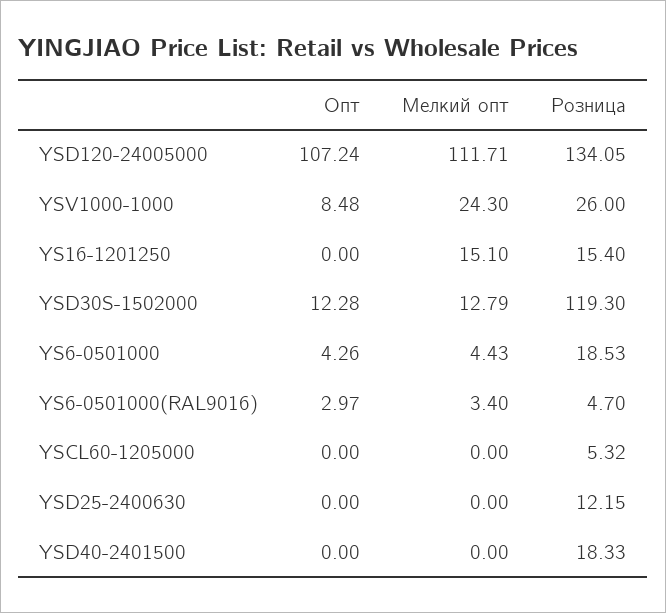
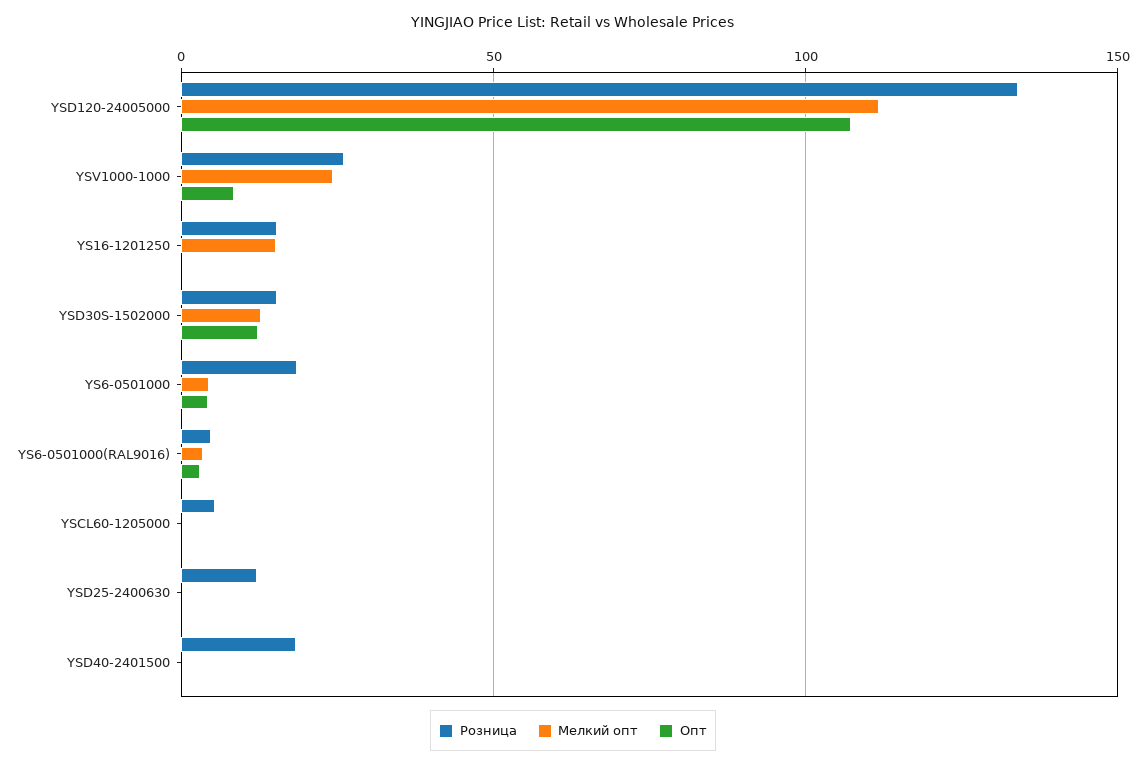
  {
    "Опт": {
      "YSD120-24005000": 107.24,
      "YSV1000-1000": 8.48,
      "YS16-1201250": 0,
      "YSD30S-1502000": 12.28,
      "YS6-0501000": 4.26,
      "YS6-0501000(RAL9016)": 2.97,
      "YSCL60-1205000": 0,
      "YSD25-2400630": 0,
      "YSD40-2401500": 0
    },
    "Мелкий опт": {
      "YSD120-24005000": 111.71,
      "YSV1000-1000": 24.3,
      "YS16-1201250": 15.1,
      "YSD30S-1502000": 12.79,
      "YS6-0501000": 4.43,
      "YS6-0501000(RAL9016)": 3.4,
      "YSCL60-1205000": 0,
      "YSD25-2400630": 0,
      "YSD40-2401500": 0
    },
    "Розница": {
      "YSD120-24005000": 134.05,
      "YSV1000-1000": 26,
      "YS16-1201250": 15.4,
-     "YSD30S-1502000": 119.3,
+     "YSD30S-1502000": 15,
      "YS6-0501000": 18.53,
      "YS6-0501000(RAL9016)": 4.7,
      "YSCL60-1205000": 5.32,
      "YSD25-2400630": 12.15,
      "YSD40-2401500": 18.33
    }
  }

